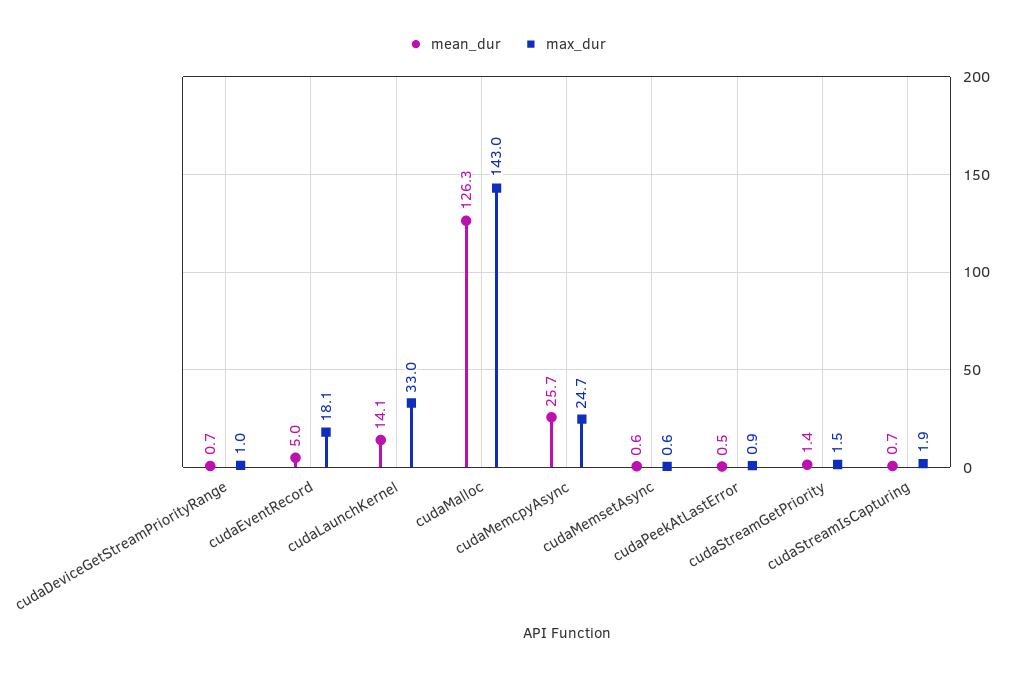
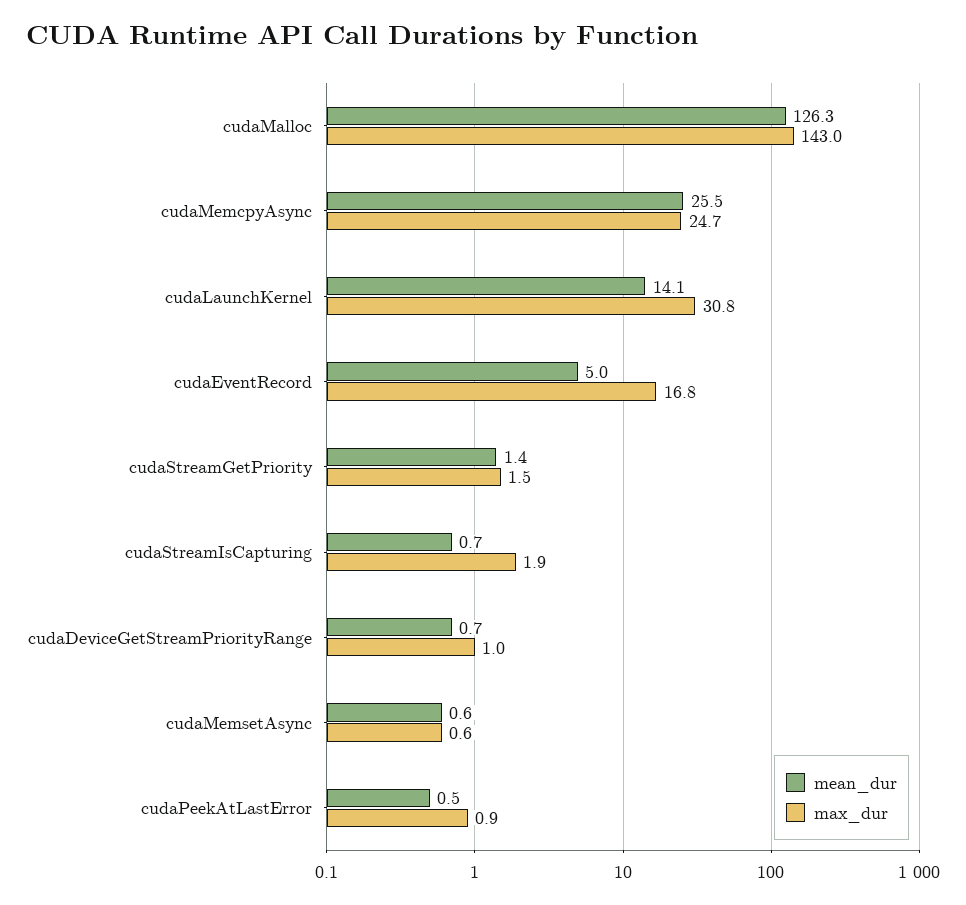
  {
    "mean_dur": {
      "cudaDeviceGetStreamPriorityRange": 0.7,
      "cudaEventRecord": 5,
      "cudaLaunchKernel": 14.1,
      "cudaMalloc": 126.3,
-     "cudaMemcpyAsync": 25.7,
+     "cudaMemcpyAsync": 25.5,
      "cudaMemsetAsync": 0.6,
      "cudaPeekAtLastError": 0.5,
      "cudaStreamGetPriority": 1.4,
      "cudaStreamIsCapturing": 0.7
    },
    "max_dur": {
      "cudaDeviceGetStreamPriorityRange": 1,
-     "cudaEventRecord": 18.1,
+     "cudaEventRecord": 16.8,
-     "cudaLaunchKernel": 33,
+     "cudaLaunchKernel": 30.8,
      "cudaMalloc": 143,
      "cudaMemcpyAsync": 24.7,
      "cudaMemsetAsync": 0.6,
      "cudaPeekAtLastError": 0.9,
      "cudaStreamGetPriority": 1.5,
      "cudaStreamIsCapturing": 1.9
    }
  }

